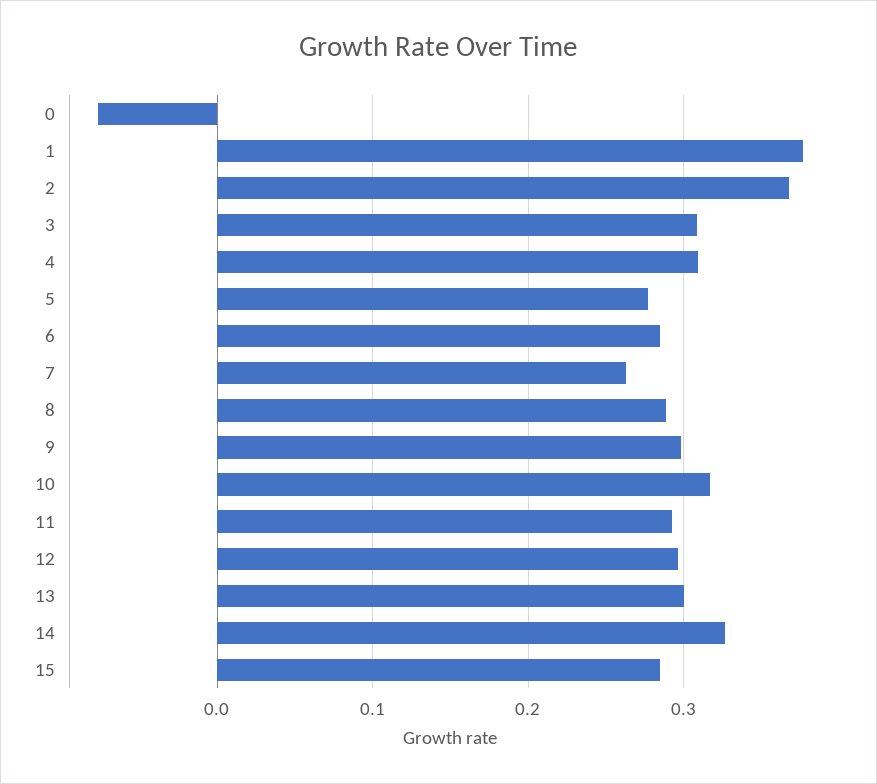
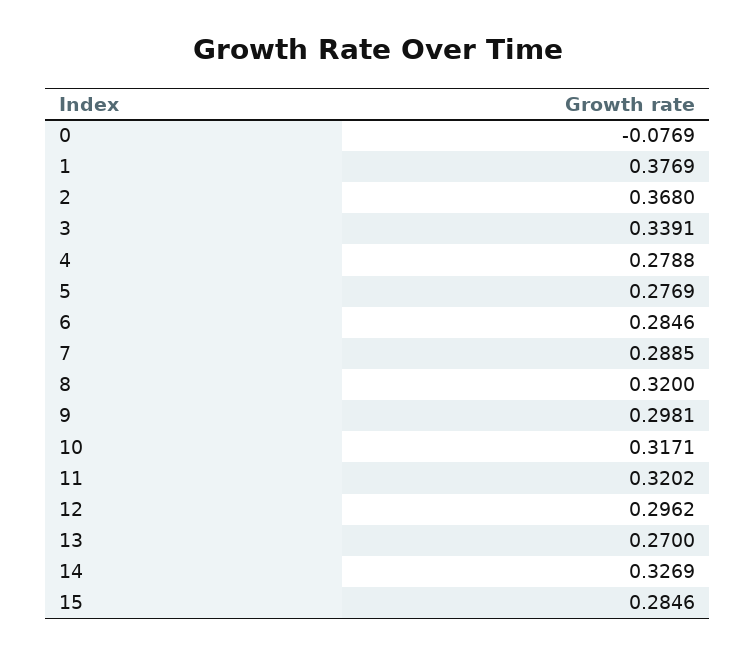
  {
    "0": -0.0769,
    "1": 0.3769,
    "2": 0.368,
-   "3": 0.31,
+   "3": 0.3391,
-   "4": 0.31,
+   "4": 0.2788,
    "5": 0.2769,
    "6": 0.2846,
-   "7": 0.26,
+   "7": 0.2885,
-   "8": 0.29,
+   "8": 0.32,
    "9": 0.2981,
    "10": 0.3171,
-   "11": 0.29,
+   "11": 0.3202,
    "12": 0.2962,
-   "13": 0.3,
+   "13": 0.27,
    "14": 0.3269,
    "15": 0.2846
  }

